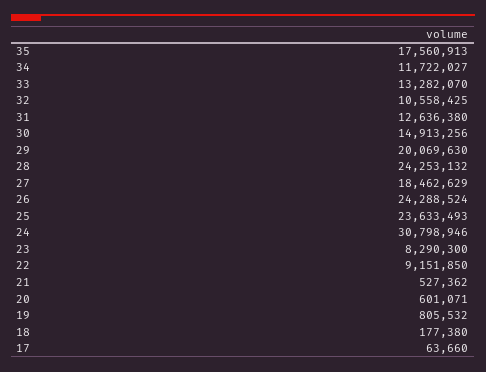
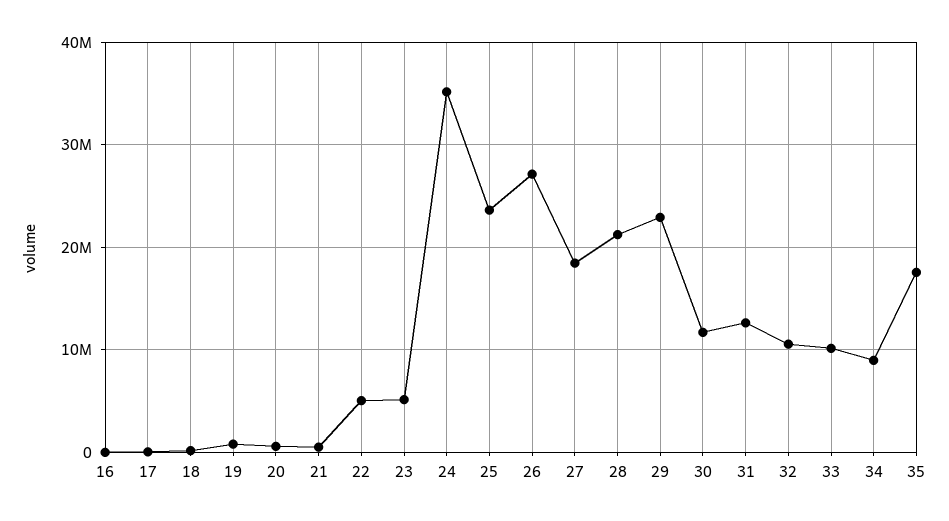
  {
    "35": 17560913,
-   "34": 11722027,
+   "34": 9000000,
-   "33": 13282070,
+   "33": 10000000,
    "32": 10558425,
    "31": 12636380,
-   "30": 14913256,
+   "30": 12000000,
-   "29": 20069630,
+   "29": 23000000,
-   "28": 24253132,
+   "28": 21000000,
    "27": 18462629,
-   "26": 24288524,
+   "26": 27000000,
    "25": 23633493,
-   "24": 30798946,
+   "24": 35000000,
-   "23": 8290300,
+   "23": 5000000,
-   "22": 9151850,
+   "22": 5000000,
    "21": 527362,
    "20": 601071,
    "19": 805532,
    "18": 177380,
-   "17": 63660
+   "17": 63660,
+   "16": 0
  }

